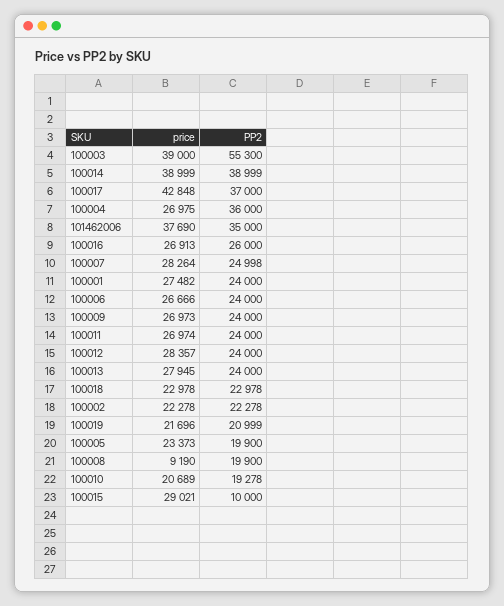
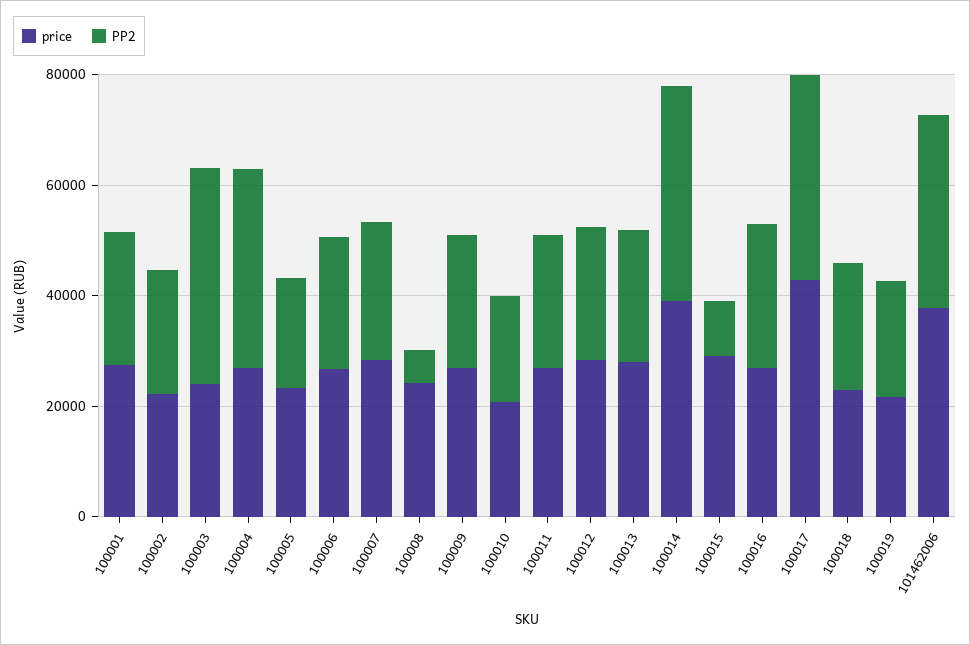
  {
    "price": {
-     "100003": 39000,
+     "100003": 25000,
      "100014": 38999,
      "100017": 42848,
      "100004": 26975,
      "101462006": 37690,
      "100016": 26913,
      "100007": 28264,
      "100001": 27482,
      "100006": 26666,
      "100009": 26973,
      "100011": 26974,
      "100012": 28357,
      "100013": 27945,
      "100018": 22978,
      "100002": 22278,
      "100019": 21696,
      "100005": 23373,
-     "100008": 9190,
+     "100008": 25000,
      "100010": 20689,
      "100015": 29021
    },
    "PP2": {
-     "100003": 55300,
+     "100003": 40000,
      "100014": 38999,
      "100017": 37000,
      "100004": 36000,
      "101462006": 35000,
      "100016": 26000,
      "100007": 24998,
      "100001": 24000,
      "100006": 24000,
      "100009": 24000,
      "100011": 24000,
      "100012": 24000,
      "100013": 24000,
      "100018": 22978,
      "100002": 22278,
      "100019": 20999,
      "100005": 19900,
-     "100008": 19900,
+     "100008": 5000,
      "100010": 19278,
      "100015": 10000
    }
  }

